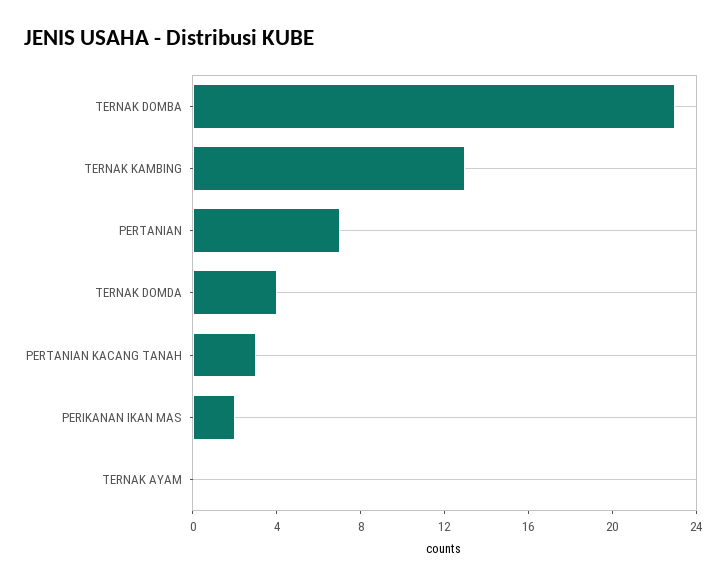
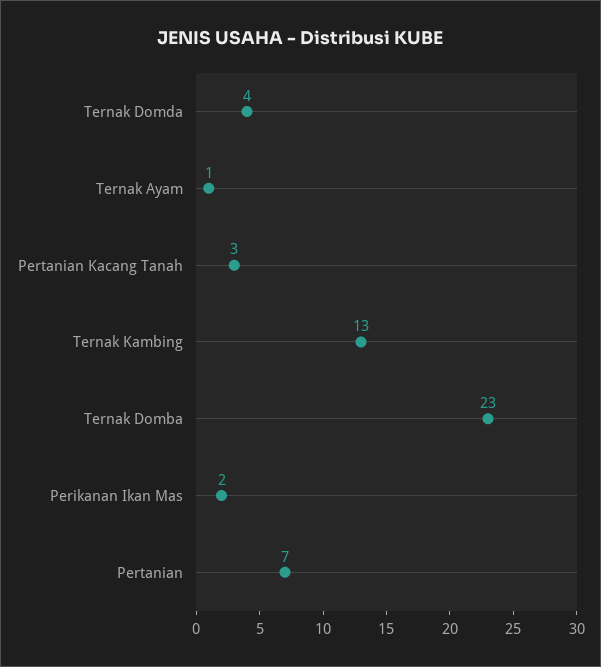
  {
    "TERNAK DOMBA": 23,
    "TERNAK KAMBING": 13,
    "PERTANIAN": 7,
    "TERNAK DOMDA": 4,
    "PERTANIAN KACANG TANAH": 3,
    "PERIKANAN IKAN MAS": 2,
-   "TERNAK AYAM": 0
+   "TERNAK AYAM": 1
  }

